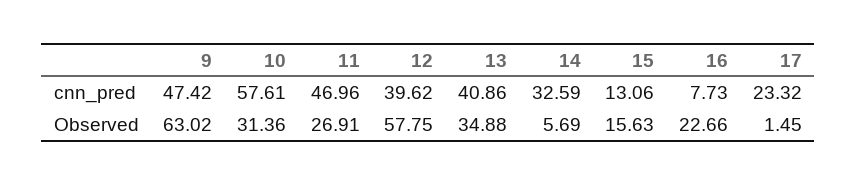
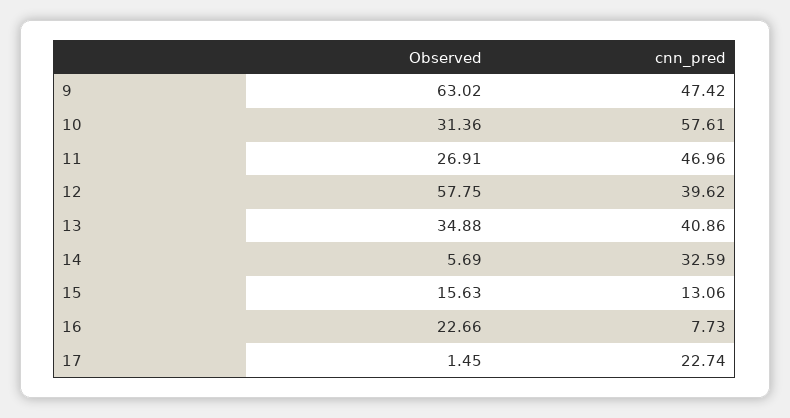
  {
    "9": {
      "cnn_pred": 47.42,
      "Observed": 63.02
    },
    "10": {
      "cnn_pred": 57.61,
      "Observed": 31.36
    },
    "11": {
      "cnn_pred": 46.96,
      "Observed": 26.91
    },
    "12": {
      "cnn_pred": 39.62,
      "Observed": 57.75
    },
    "13": {
      "cnn_pred": 40.86,
      "Observed": 34.88
    },
    "14": {
      "cnn_pred": 32.59,
      "Observed": 5.69
    },
    "15": {
      "cnn_pred": 13.06,
      "Observed": 15.63
    },
    "16": {
      "cnn_pred": 7.73,
      "Observed": 22.66
    },
    "17": {
-     "cnn_pred": 23.32,
+     "cnn_pred": 22.74,
      "Observed": 1.45
    }
  }

